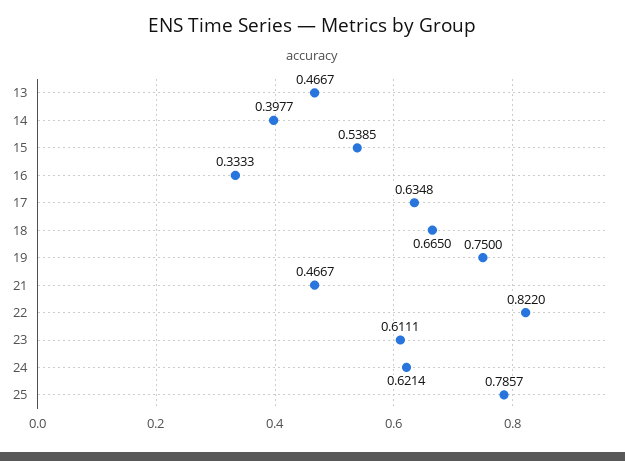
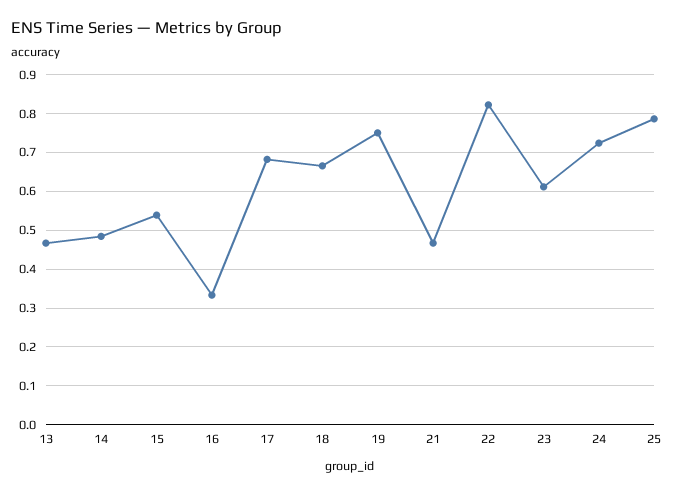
  {
    "13": 0.4667,
-   "14": 0.3977,
+   "14": 0.48,
    "15": 0.5385,
    "16": 0.3333,
-   "17": 0.6348,
+   "17": 0.68,
    "18": 0.665,
    "19": 0.75,
    "21": 0.4667,
    "22": 0.822,
    "23": 0.6111,
-   "24": 0.6214,
+   "24": 0.72,
    "25": 0.7857
  }

